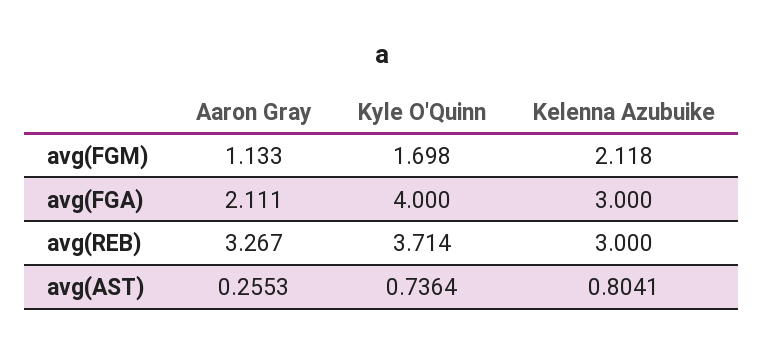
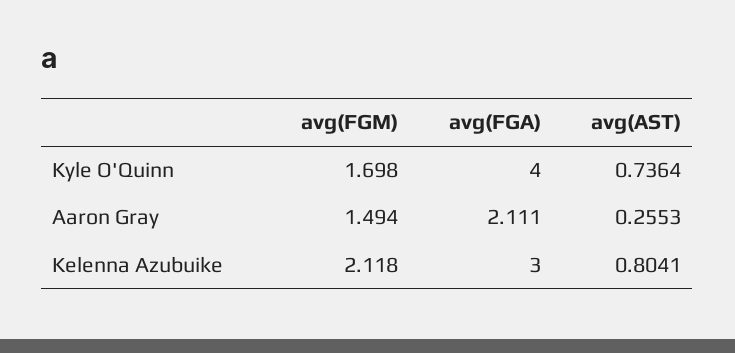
  {
    "Aaron Gray": {
-     "avg(FGM)": 1.133,
+     "avg(FGM)": 1.494,
      "avg(FGA)": 2.111,
-     "avg(REB)": 3.267,
      "avg(AST)": 0.2553
    },
    "Kyle O'Quinn": {
      "avg(FGM)": 1.698,
      "avg(FGA)": 4,
-     "avg(REB)": 3.714,
      "avg(AST)": 0.7364
    },
    "Kelenna Azubuike": {
      "avg(FGM)": 2.118,
      "avg(FGA)": 3,
-     "avg(REB)": 3,
      "avg(AST)": 0.8041
    }
  }

